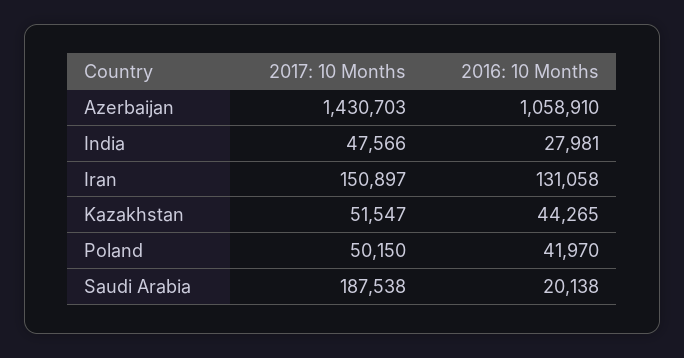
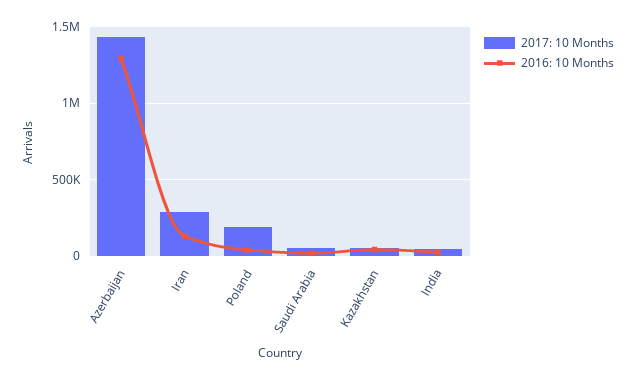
  {
    "2017: 10 Months": {
      "Azerbaijan": 1430703,
      "India": 47566,
-     "Iran": 150897,
+     "Iran": 300000,
      "Kazakhstan": 51547,
-     "Poland": 50150,
+     "Poland": 200000,
-     "Saudi Arabia": 187538
+     "Saudi Arabia": 50000
    },
    "2016: 10 Months": {
-     "Azerbaijan": 1058910,
+     "Azerbaijan": 1300000,
      "India": 27981,
      "Iran": 131058,
      "Kazakhstan": 44265,
      "Poland": 41970,
      "Saudi Arabia": 20138
    }
  }

